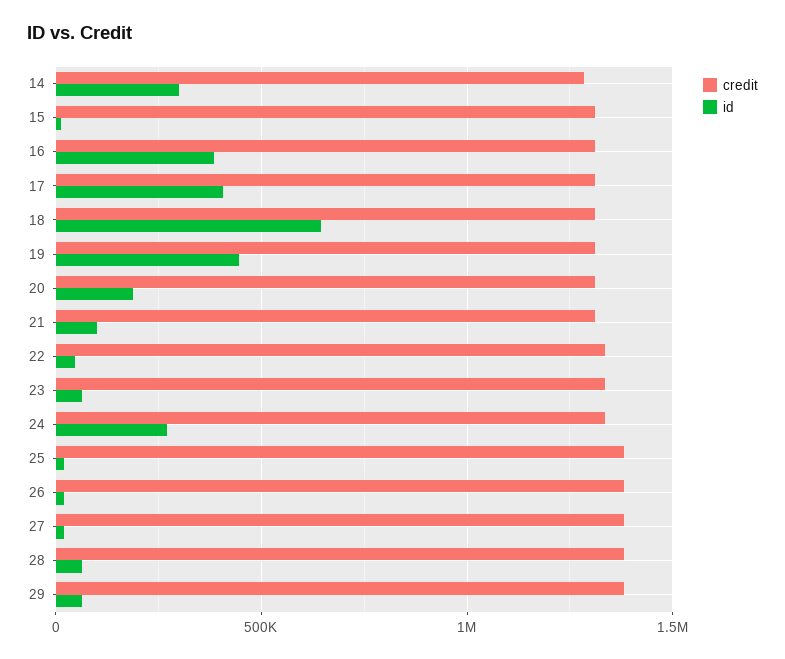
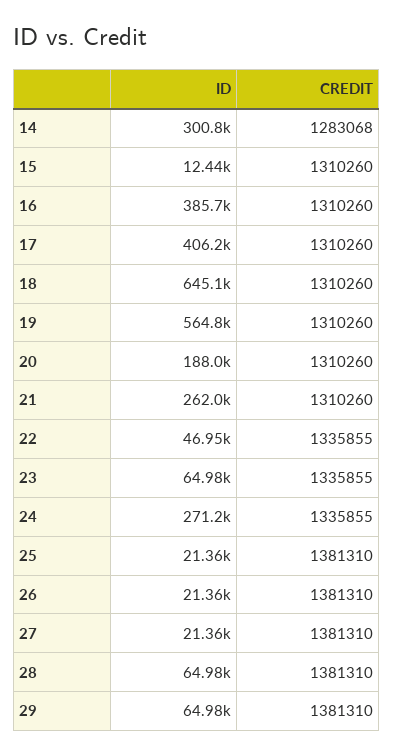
  {
    "credit": {
      "14": 1283068,
      "15": 1310260,
      "16": 1310260,
      "17": 1310260,
      "18": 1310260,
      "19": 1310260,
      "20": 1310260,
      "21": 1310260,
      "22": 1335855,
      "23": 1335855,
      "24": 1335855,
      "25": 1381310,
      "26": 1381310,
      "27": 1381310,
      "28": 1381310,
      "29": 1381310
    },
    "id": {
      "14": 300800,
      "15": 12440,
      "16": 385700,
      "17": 406200,
      "18": 645100,
-     "19": 450000,
+     "19": 564800,
      "20": 188000,
-     "21": 100000,
+     "21": 262000,
      "22": 46950,
      "23": 64980,
      "24": 271200,
      "25": 21360,
      "26": 21360,
      "27": 21360,
      "28": 64980,
      "29": 64980
    }
  }

